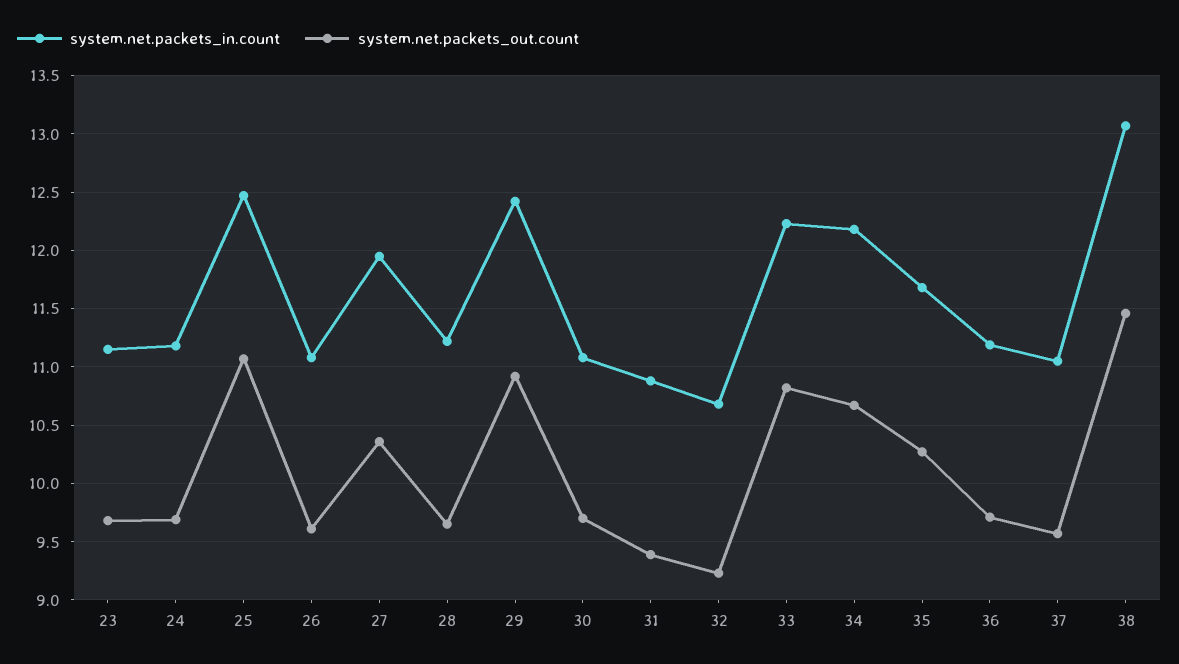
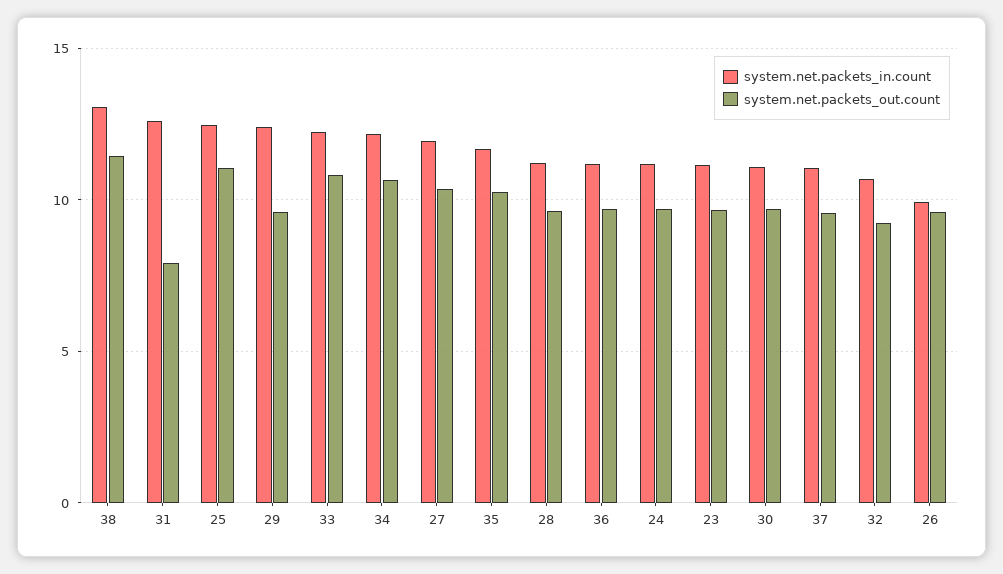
  {
    "system.net.packets_in.count": {
      "23": 11.2,
      "24": 11.2,
      "25": 12.5,
-     "26": 11.1,
+     "26": 10,
      "27": 12,
      "28": 11.2,
      "29": 12.4,
      "30": 11.1,
-     "31": 10.9,
+     "31": 12.5,
      "32": 10.7,
      "33": 12.2,
      "34": 12.2,
      "35": 11.7,
      "36": 11.2,
      "37": 11.1,
      "38": 13.1
    },
    "system.net.packets_out.count": {
      "23": 9.7,
      "24": 9.7,
      "25": 11.1,
      "26": 9.6,
      "27": 10.4,
      "28": 9.7,
-     "29": 10.9,
+     "29": 9.5,
      "30": 9.7,
-     "31": 9.4,
+     "31": 8,
      "32": 9.2,
      "33": 10.8,
      "34": 10.7,
      "35": 10.3,
      "36": 9.7,
      "37": 9.6,
      "38": 11.5
    }
  }

